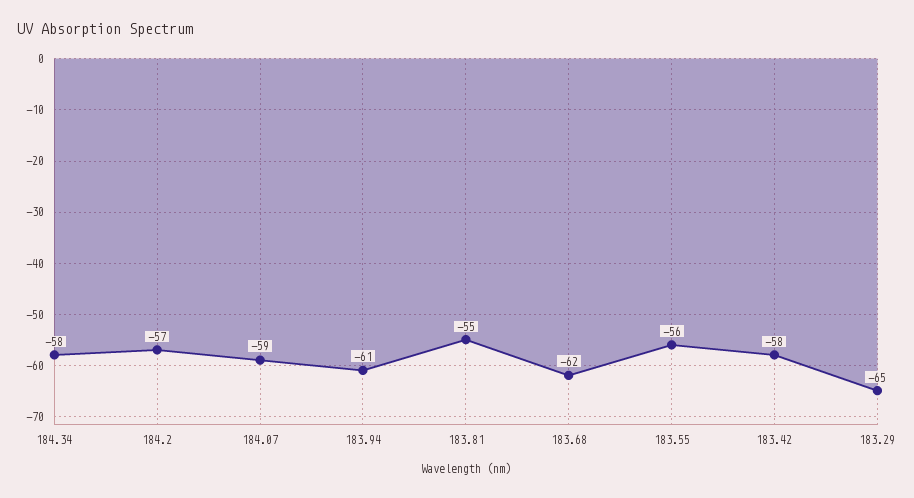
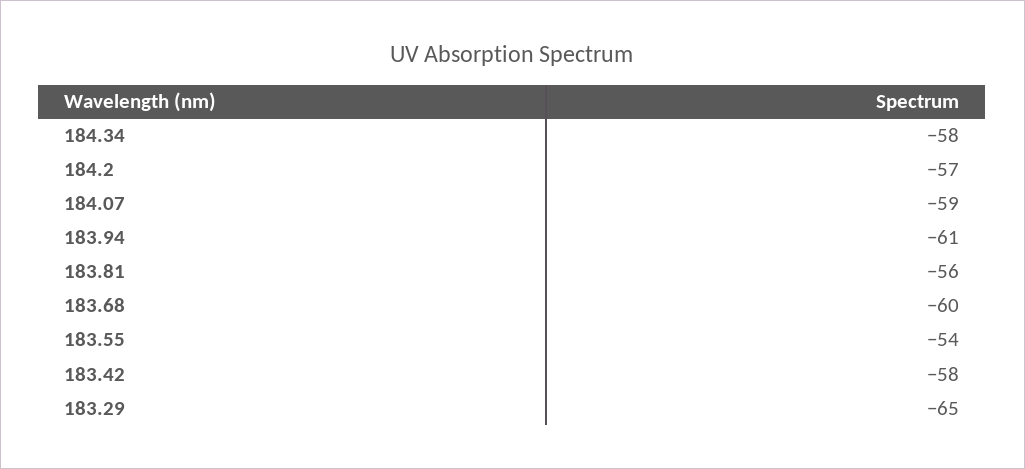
  {
    "184.34": -58,
    "184.2": -57,
    "184.07": -59,
    "183.94": -61,
-   "183.81": -55,
+   "183.81": -56,
-   "183.68": -62,
+   "183.68": -60,
-   "183.55": -56,
+   "183.55": -54,
    "183.42": -58,
    "183.29": -65
  }

